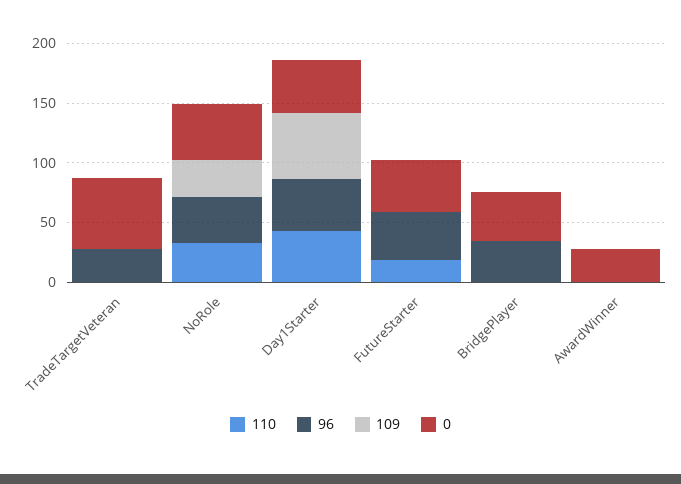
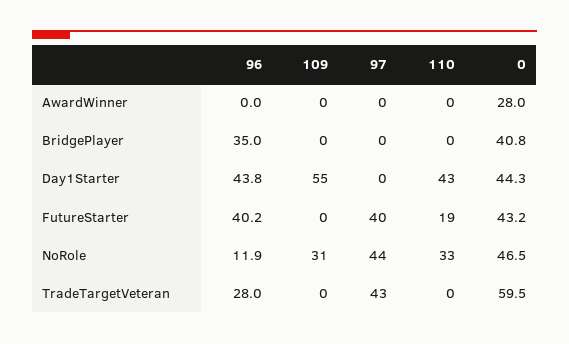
  {
    "110": {
      "TradeTargetVeteran": 0,
      "NoRole": 33,
      "Day1Starter": 43,
      "FutureStarter": 19,
      "BridgePlayer": 0,
      "AwardWinner": 0
    },
    "96": {
      "TradeTargetVeteran": 28,
-     "NoRole": 40,
+     "NoRole": 11.9,
      "Day1Starter": 43.8,
      "FutureStarter": 40.2,
      "BridgePlayer": 35,
      "AwardWinner": 0
    },
    "109": {
      "TradeTargetVeteran": 0,
      "NoRole": 31,
      "Day1Starter": 55,
      "FutureStarter": 0,
      "BridgePlayer": 0,
      "AwardWinner": 0
    },
    "0": {
      "TradeTargetVeteran": 59.5,
      "NoRole": 46.5,
      "Day1Starter": 44.3,
      "FutureStarter": 43.2,
      "BridgePlayer": 40.8,
      "AwardWinner": 28
-   }
+   },
+   "97": {
+     "AwardWinner": 0,
+     "BridgePlayer": 0,
+     "Day1Starter": 0,
+     "FutureStarter": 40,
+     "NoRole": 44,
+     "TradeTargetVeteran": 43
+   }
  }

